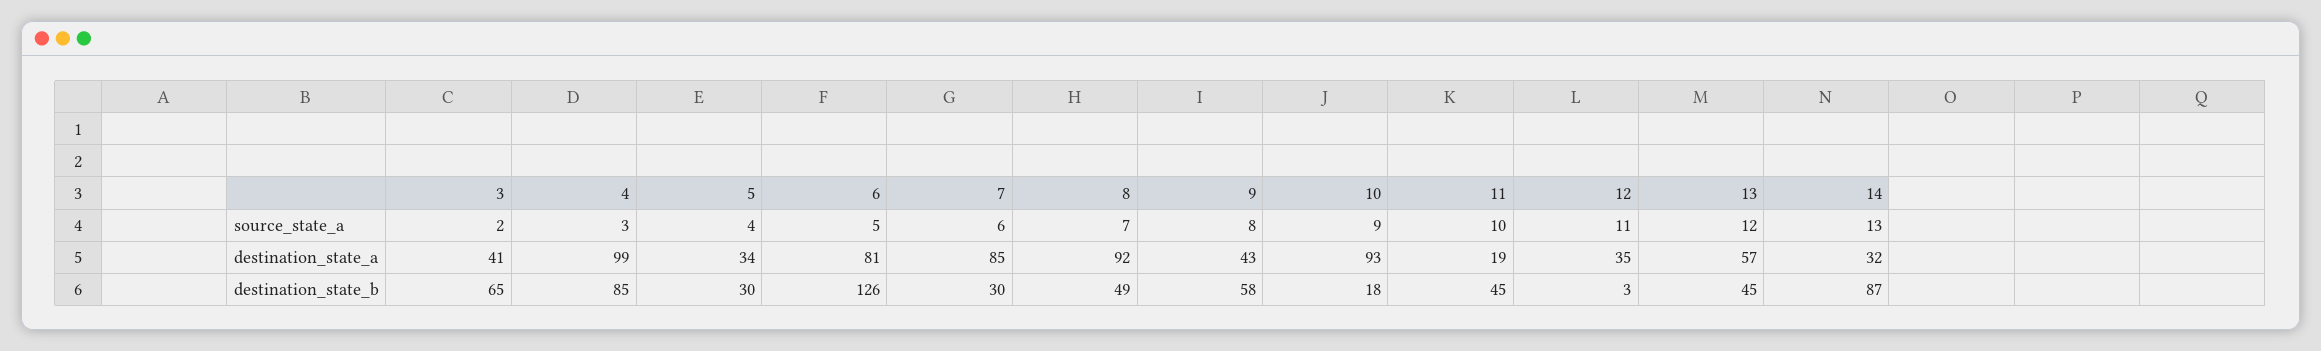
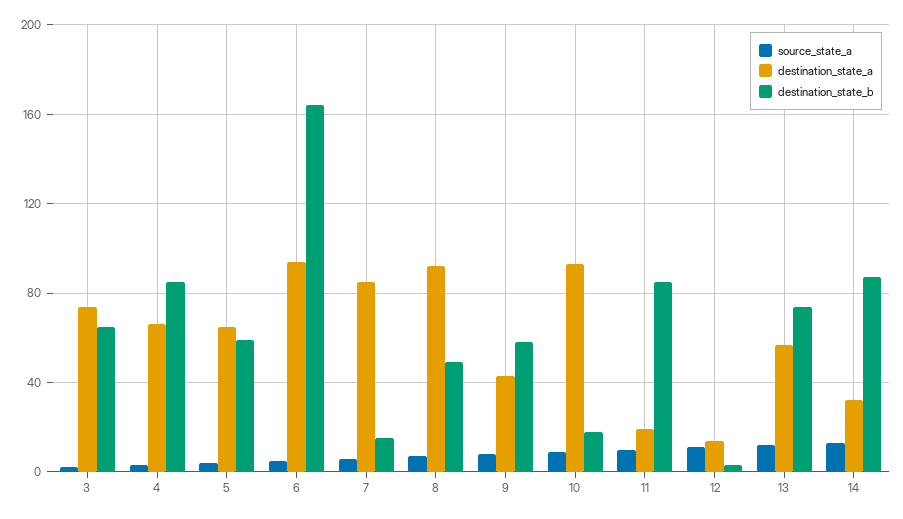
  {
    "source_state_a": {
      "3": 2,
      "4": 3,
      "5": 4,
      "6": 5,
      "7": 6,
      "8": 7,
      "9": 8,
      "10": 9,
      "11": 10,
      "12": 11,
      "13": 12,
      "14": 13
    },
    "destination_state_a": {
-     "3": 41,
+     "3": 75,
-     "4": 99,
+     "4": 65,
-     "5": 34,
+     "5": 65,
-     "6": 81,
+     "6": 95,
      "7": 85,
      "8": 92,
      "9": 43,
      "10": 93,
      "11": 19,
-     "12": 35,
+     "12": 15,
      "13": 57,
      "14": 32
    },
    "destination_state_b": {
      "3": 65,
      "4": 85,
-     "5": 30,
+     "5": 60,
-     "6": 126,
+     "6": 165,
-     "7": 30,
+     "7": 15,
      "8": 49,
      "9": 58,
      "10": 18,
-     "11": 45,
+     "11": 85,
      "12": 3,
-     "13": 45,
+     "13": 75,
      "14": 87
    }
  }

